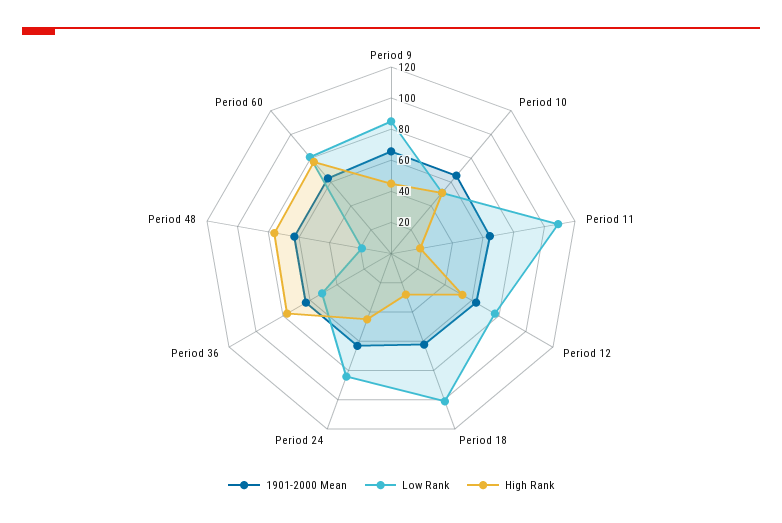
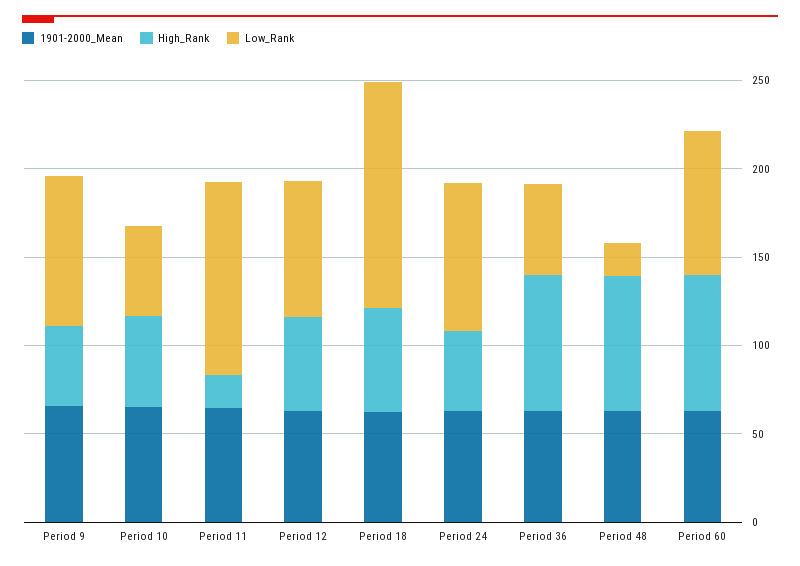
  {
    "1901-2000 Mean": {
      "Period 9": 70,
      "Period 10": 70,
      "Period 11": 60,
      "Period 12": 60,
      "Period 18": 60,
      "Period 24": 60,
      "Period 36": 60,
      "Period 48": 60,
      "Period 60": 60
    },
    "Low Rank": {
      "Period 9": 90,
      "Period 10": 50,
      "Period 11": 110,
      "Period 12": 80,
-     "Period 18": 100,
+     "Period 18": 130,
      "Period 24": 80,
      "Period 36": 50,
      "Period 48": 20,
      "Period 60": 80
    },
    "High Rank": {
      "Period 9": 50,
      "Period 10": 50,
      "Period 11": 20,
      "Period 12": 50,
-     "Period 18": 30,
+     "Period 18": 60,
      "Period 24": 50,
      "Period 36": 80,
      "Period 48": 80,
      "Period 60": 80
    }
  }

